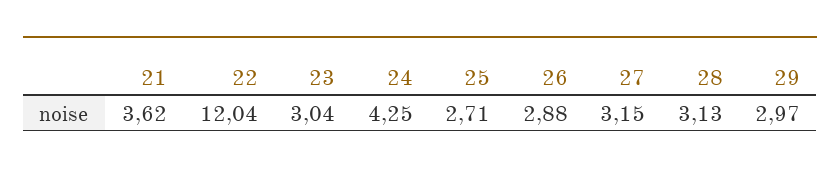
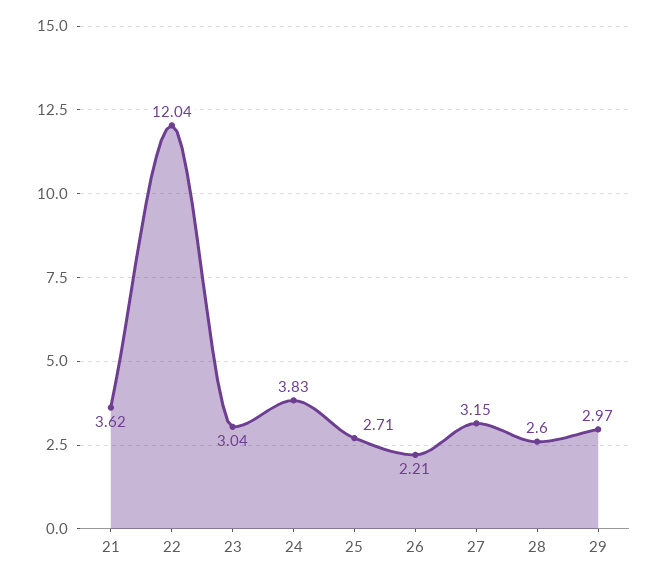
  {
    "21": 3.62,
    "22": 12.04,
    "23": 3.04,
-   "24": 4.25,
+   "24": 3.83,
    "25": 2.71,
-   "26": 2.88,
+   "26": 2.21,
    "27": 3.15,
-   "28": 3.13,
+   "28": 2.6,
    "29": 2.97
  }

